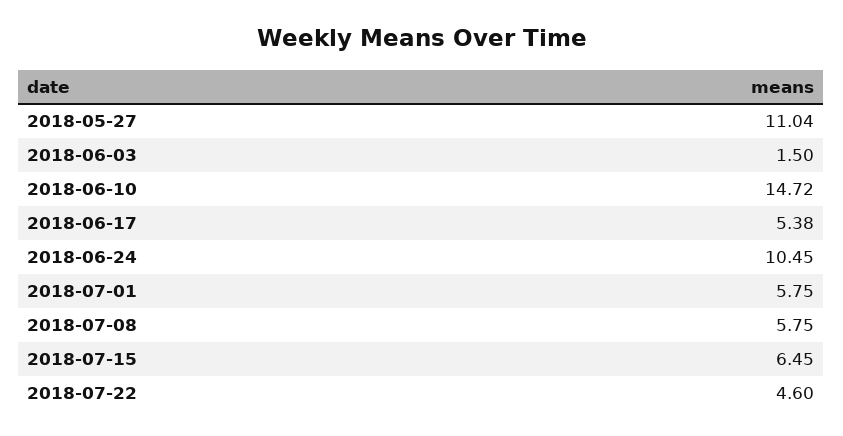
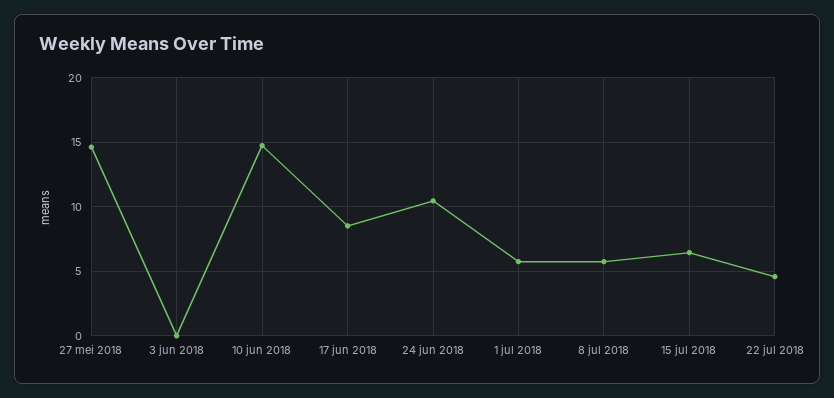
  {
-   "2018-05-27": 11.04,
+   "2018-05-27": 14.5,
-   "2018-06-03": 1.5,
+   "2018-06-03": 0,
    "2018-06-10": 14.72,
-   "2018-06-17": 5.38,
+   "2018-06-17": 8.5,
    "2018-06-24": 10.45,
    "2018-07-01": 5.75,
    "2018-07-08": 5.75,
    "2018-07-15": 6.45,
    "2018-07-22": 4.6
  }

